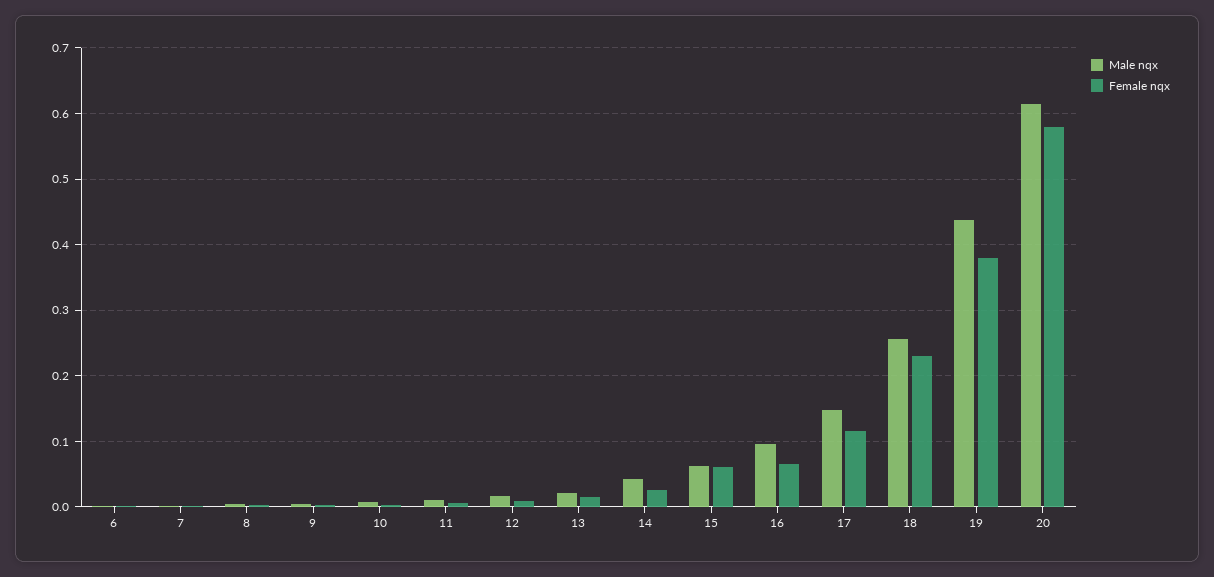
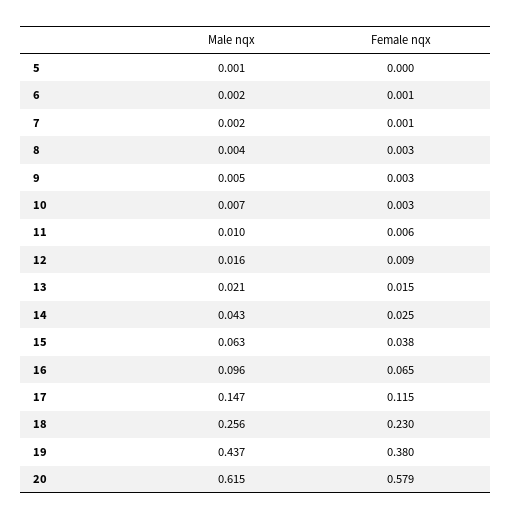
  {
    "Male nqx": {
      "6": 0.002,
      "7": 0.002,
      "8": 0.004,
      "9": 0.005,
      "10": 0.007,
      "11": 0.01,
      "12": 0.016,
      "13": 0.021,
      "14": 0.043,
      "15": 0.063,
      "16": 0.096,
      "17": 0.147,
      "18": 0.256,
      "19": 0.437,
-     "20": 0.615
+     "20": 0.615,
+     "5": 0.001
    },
    "Female nqx": {
      "6": 0.001,
      "7": 0.001,
      "8": 0.003,
      "9": 0.003,
      "10": 0.003,
      "11": 0.006,
      "12": 0.009,
      "13": 0.015,
      "14": 0.025,
-     "15": 0.06,
+     "15": 0.038,
      "16": 0.065,
      "17": 0.115,
      "18": 0.23,
      "19": 0.38,
-     "20": 0.579
+     "20": 0.579,
+     "5": 0
    }
  }

